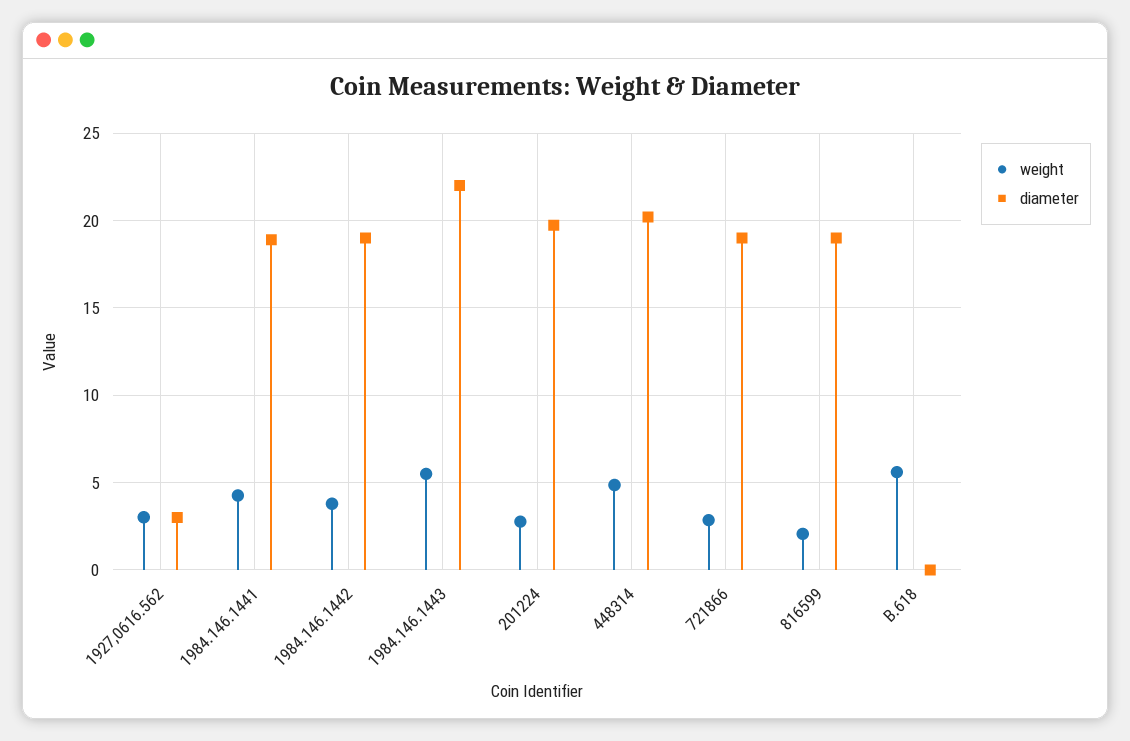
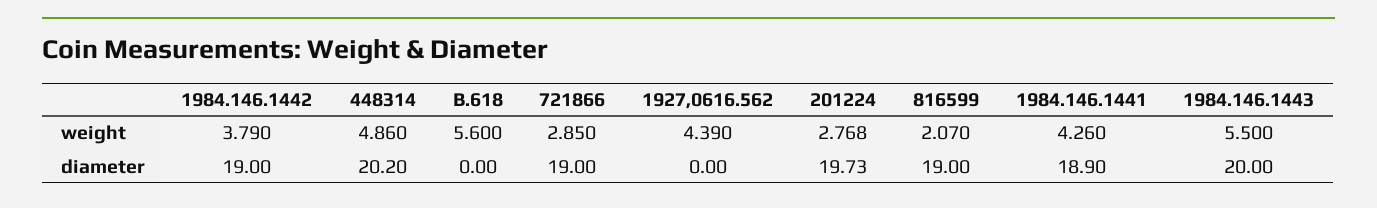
  {
    "weight": {
-     "1927,0616.562": 3,
+     "1927,0616.562": 4.39,
      "1984.146.1441": 4.26,
      "1984.146.1442": 3.79,
      "1984.146.1443": 5.5,
      "201224": 2.768,
      "448314": 4.86,
      "721866": 2.85,
      "816599": 2.07,
      "B.618": 5.6
    },
    "diameter": {
-     "1927,0616.562": 3,
+     "1927,0616.562": 0,
      "1984.146.1441": 18.9,
      "1984.146.1442": 19,
-     "1984.146.1443": 22,
+     "1984.146.1443": 20,
      "201224": 19.73,
      "448314": 20.2,
      "721866": 19,
      "816599": 19,
      "B.618": 0
    }
  }

